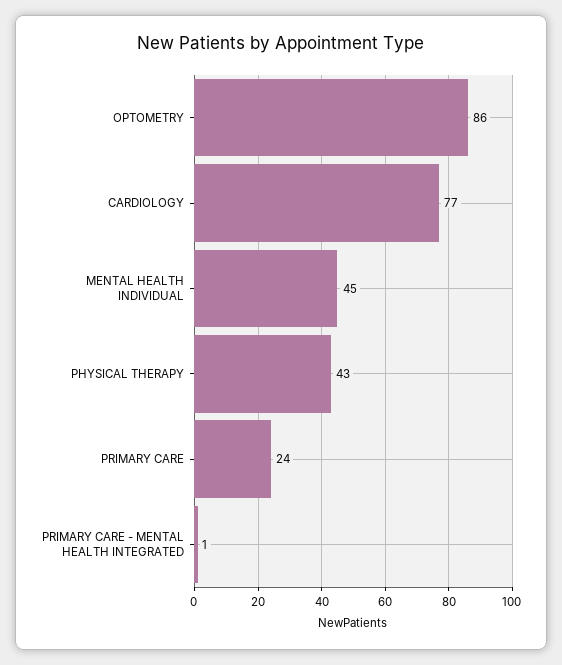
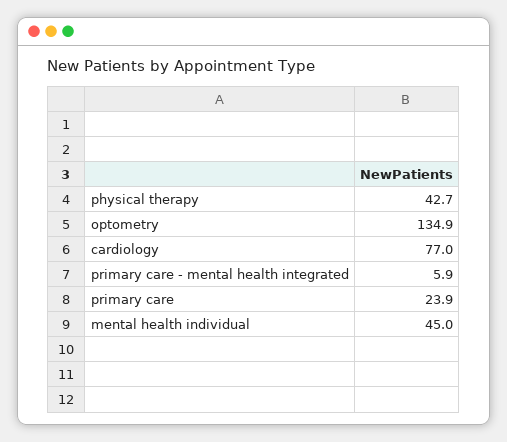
  {
-   "OPTOMETRY": 86,
+   "OPTOMETRY": 134.9,
    "CARDIOLOGY": 77,
    "MENTAL HEALTH INDIVIDUAL": 45,
    "PHYSICAL THERAPY": 42.7,
    "PRIMARY CARE": 23.9,
-   "PRIMARY CARE - MENTAL HEALTH INTEGRATED": 1
+   "PRIMARY CARE - MENTAL HEALTH INTEGRATED": 5.9
  }

